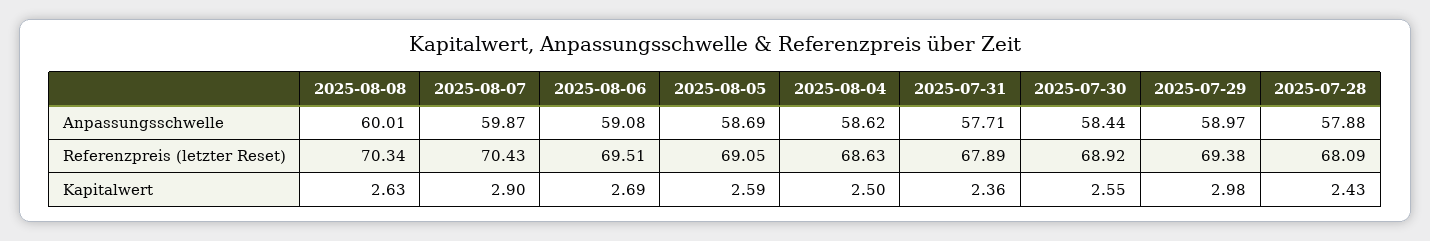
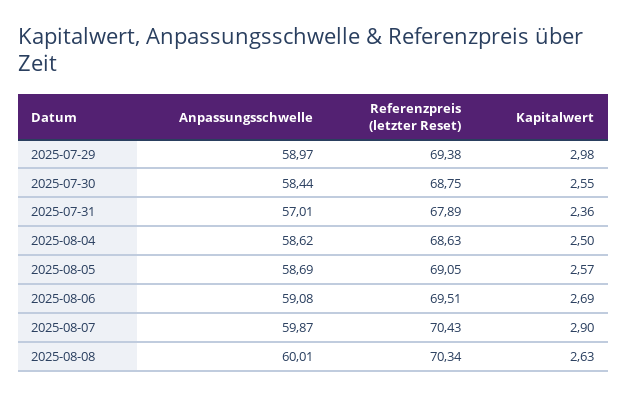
  {
    "2025-08-08": {
      "Anpassungsschwelle": 60.01,
      "Referenzpreis (letzter Reset)": 70.34,
      "Kapitalwert": 2.63
    },
    "2025-08-07": {
      "Anpassungsschwelle": 59.87,
      "Referenzpreis (letzter Reset)": 70.43,
      "Kapitalwert": 2.9
    },
    "2025-08-06": {
      "Anpassungsschwelle": 59.08,
      "Referenzpreis (letzter Reset)": 69.51,
      "Kapitalwert": 2.69
    },
    "2025-08-05": {
      "Anpassungsschwelle": 58.69,
      "Referenzpreis (letzter Reset)": 69.05,
-     "Kapitalwert": 2.59
+     "Kapitalwert": 2.57
    },
    "2025-08-04": {
      "Anpassungsschwelle": 58.62,
      "Referenzpreis (letzter Reset)": 68.63,
      "Kapitalwert": 2.5
    },
    "2025-07-31": {
-     "Anpassungsschwelle": 57.71,
+     "Anpassungsschwelle": 57.01,
      "Referenzpreis (letzter Reset)": 67.89,
      "Kapitalwert": 2.36
    },
    "2025-07-30": {
      "Anpassungsschwelle": 58.44,
-     "Referenzpreis (letzter Reset)": 68.92,
+     "Referenzpreis (letzter Reset)": 68.75,
      "Kapitalwert": 2.55
    },
    "2025-07-29": {
      "Anpassungsschwelle": 58.97,
      "Referenzpreis (letzter Reset)": 69.38,
      "Kapitalwert": 2.98
-   },
+   }
-   "2025-07-28": {
-     "Anpassungsschwelle": 57.88,
-     "Referenzpreis (letzter Reset)": 68.09,
-     "Kapitalwert": 2.43
-   }
  }

